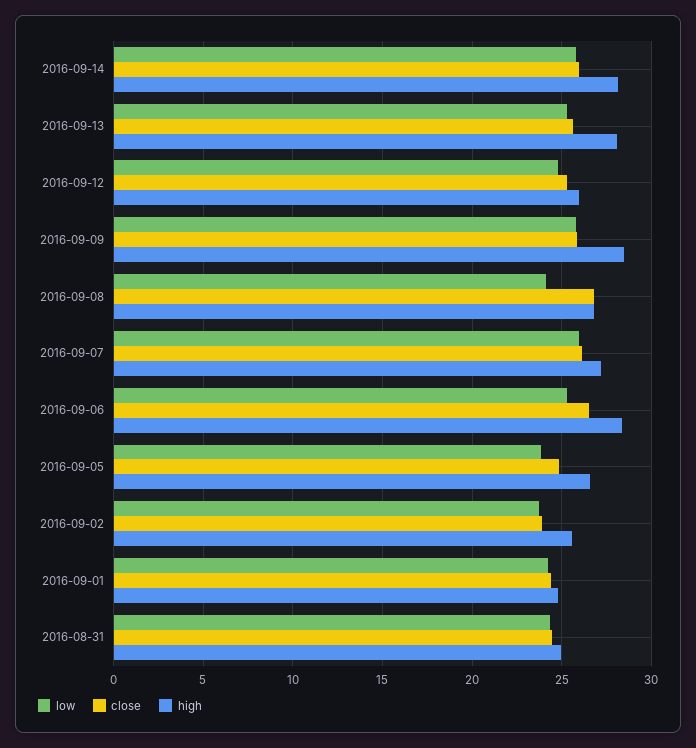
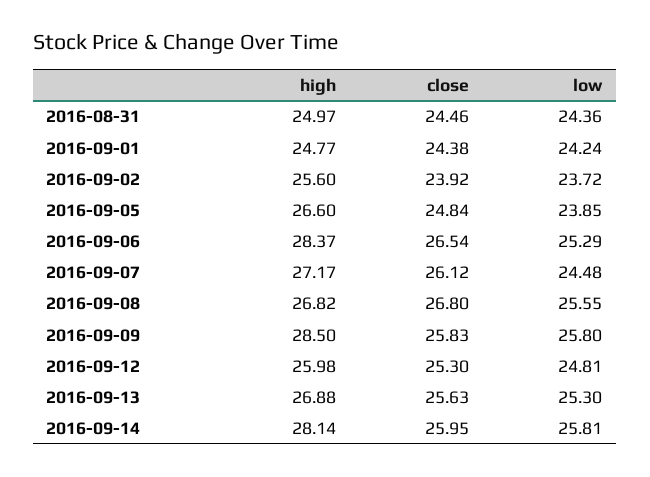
  {
    "low": {
      "2016-09-14": 25.81,
      "2016-09-13": 25.3,
      "2016-09-12": 24.81,
      "2016-09-09": 25.8,
-     "2016-09-08": 24,
+     "2016-09-08": 25.55,
-     "2016-09-07": 26,
+     "2016-09-07": 24.48,
      "2016-09-06": 25.29,
      "2016-09-05": 23.85,
      "2016-09-02": 23.72,
      "2016-09-01": 24.24,
      "2016-08-31": 24.36
    },
    "close": {
      "2016-09-14": 25.95,
      "2016-09-13": 25.63,
      "2016-09-12": 25.3,
      "2016-09-09": 25.83,
      "2016-09-08": 26.8,
      "2016-09-07": 26.12,
      "2016-09-06": 26.54,
      "2016-09-05": 24.84,
      "2016-09-02": 23.92,
      "2016-09-01": 24.38,
      "2016-08-31": 24.46
    },
    "high": {
      "2016-09-14": 28.14,
-     "2016-09-13": 28,
+     "2016-09-13": 26.88,
      "2016-09-12": 25.98,
      "2016-09-09": 28.5,
      "2016-09-08": 26.82,
      "2016-09-07": 27.17,
      "2016-09-06": 28.37,
      "2016-09-05": 26.6,
      "2016-09-02": 25.6,
      "2016-09-01": 24.77,
      "2016-08-31": 24.97
    }
  }

